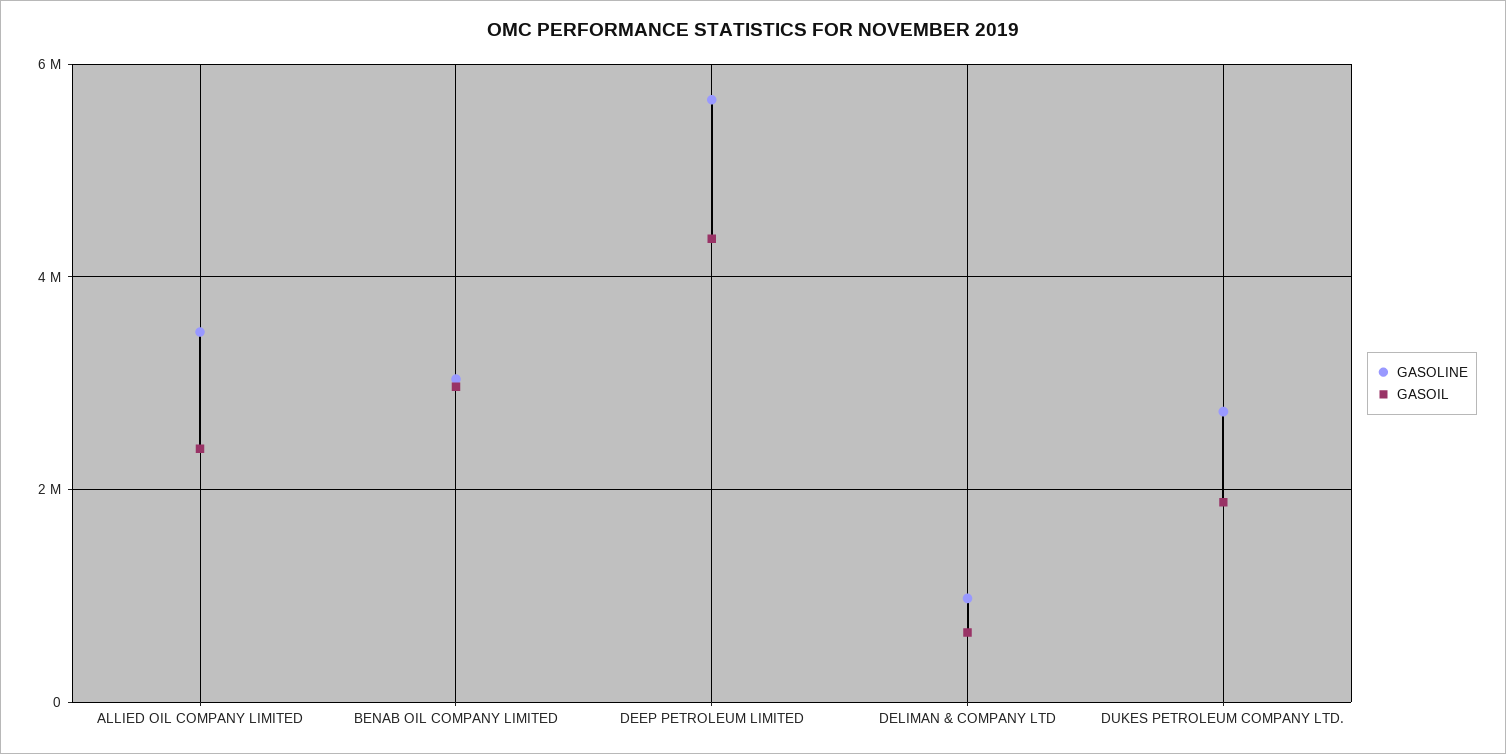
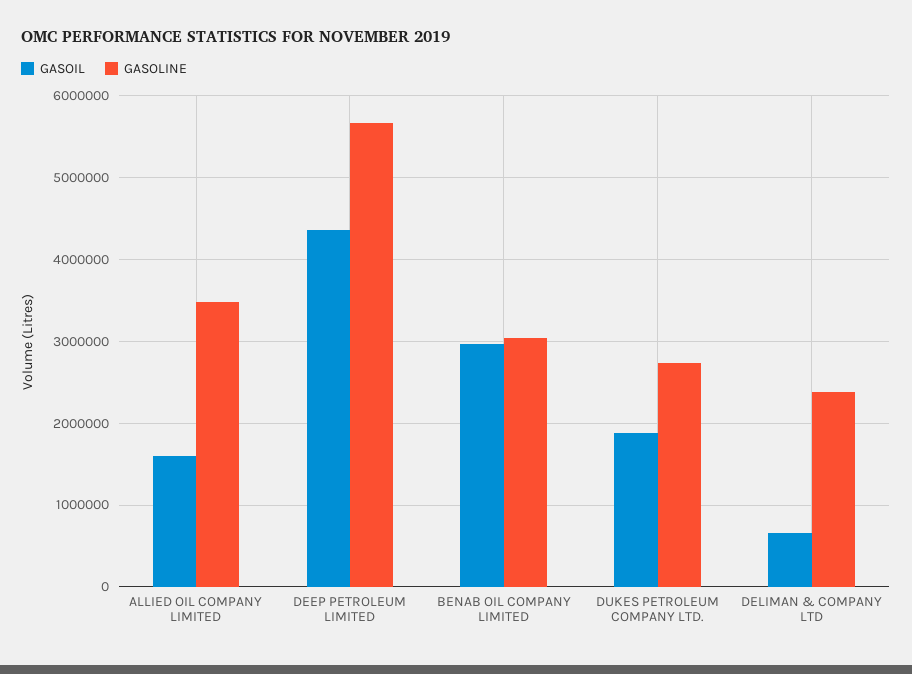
  {
    "GASOLINE": {
      "ALLIED OIL COMPANY LIMITED": 3500000,
      "BENAB OIL COMPANY LIMITED": 3000000,
      "DEEP PETROLEUM LIMITED": 5700000,
-     "DELIMAN & COMPANY LTD": 1000000,
+     "DELIMAN & COMPANY LTD": 2400000,
      "DUKES PETROLEUM COMPANY LTD.": 2700000
    },
    "GASOIL": {
-     "ALLIED OIL COMPANY LIMITED": 2400000,
+     "ALLIED OIL COMPANY LIMITED": 1600000,
      "BENAB OIL COMPANY LIMITED": 3000000,
      "DEEP PETROLEUM LIMITED": 4400000,
      "DELIMAN & COMPANY LTD": 700000,
      "DUKES PETROLEUM COMPANY LTD.": 1900000
    }
  }

